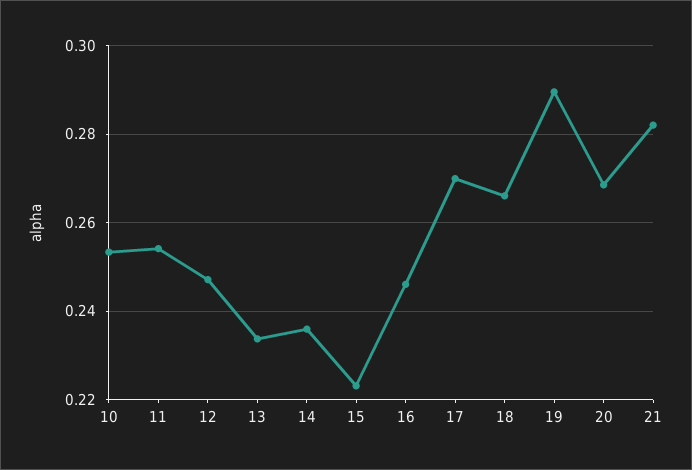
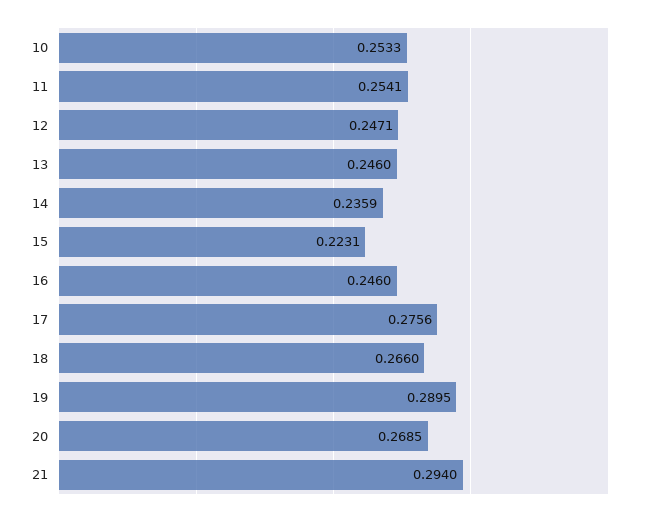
  {
    "10": 0.2533,
    "11": 0.2541,
    "12": 0.2471,
-   "13": 0.234,
+   "13": 0.246,
    "14": 0.2359,
    "15": 0.2231,
    "16": 0.246,
-   "17": 0.27,
+   "17": 0.2756,
    "18": 0.266,
    "19": 0.2895,
    "20": 0.2685,
-   "21": 0.282
+   "21": 0.294
  }

